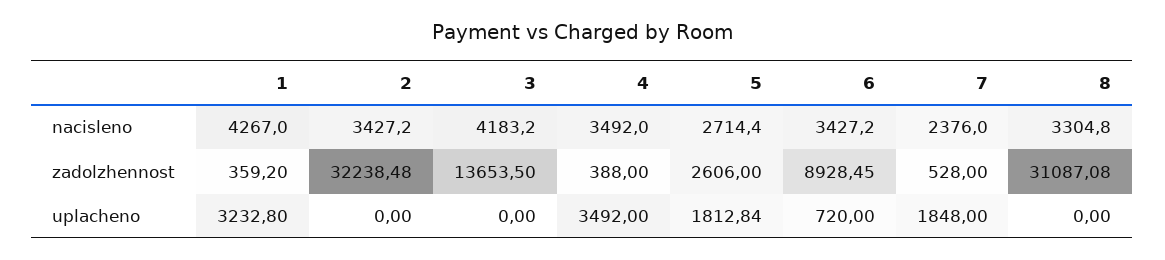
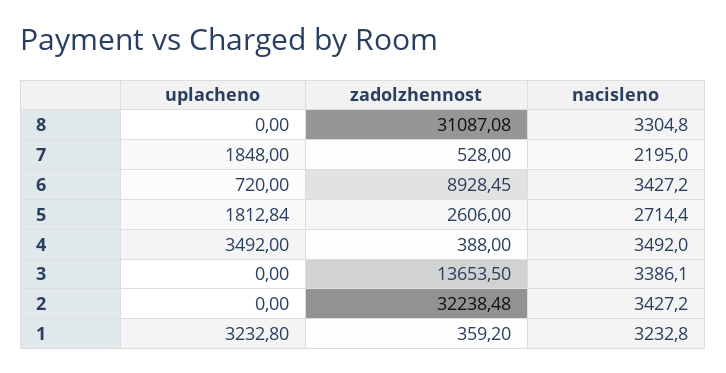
  {
    "1": {
-     "nacisleno": 4267,
+     "nacisleno": 3232.8,
      "zadolzhennost": 359.2,
      "uplacheno": 3232.8
    },
    "2": {
      "nacisleno": 3427.2,
      "zadolzhennost": 32238.48,
      "uplacheno": 0
    },
    "3": {
-     "nacisleno": 4183.2,
+     "nacisleno": 3386.1,
      "zadolzhennost": 13653.5,
      "uplacheno": 0
    },
    "4": {
      "nacisleno": 3492,
      "zadolzhennost": 388,
      "uplacheno": 3492
    },
    "5": {
      "nacisleno": 2714.4,
      "zadolzhennost": 2606,
      "uplacheno": 1812.84
    },
    "6": {
      "nacisleno": 3427.2,
      "zadolzhennost": 8928.45,
      "uplacheno": 720
    },
    "7": {
-     "nacisleno": 2376,
+     "nacisleno": 2195,
      "zadolzhennost": 528,
      "uplacheno": 1848
    },
    "8": {
      "nacisleno": 3304.8,
      "zadolzhennost": 31087.08,
      "uplacheno": 0
    }
  }

